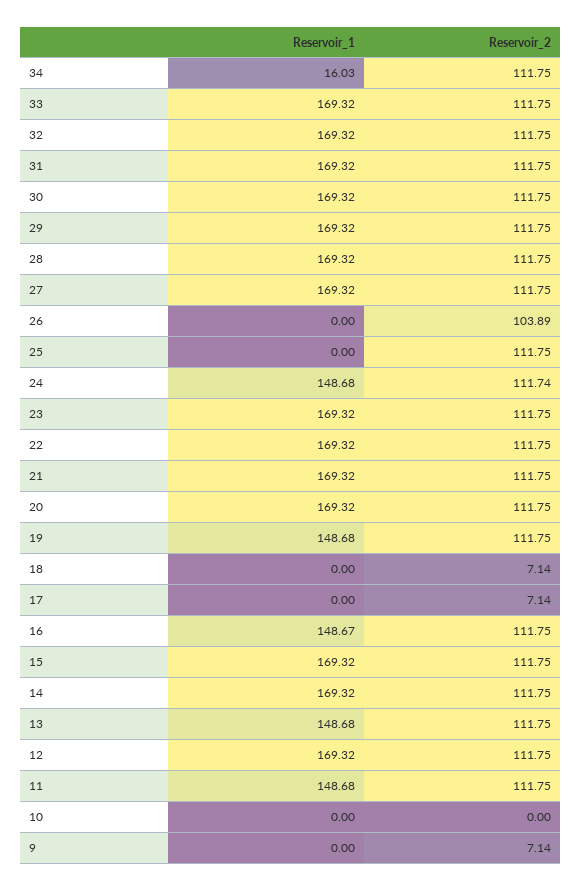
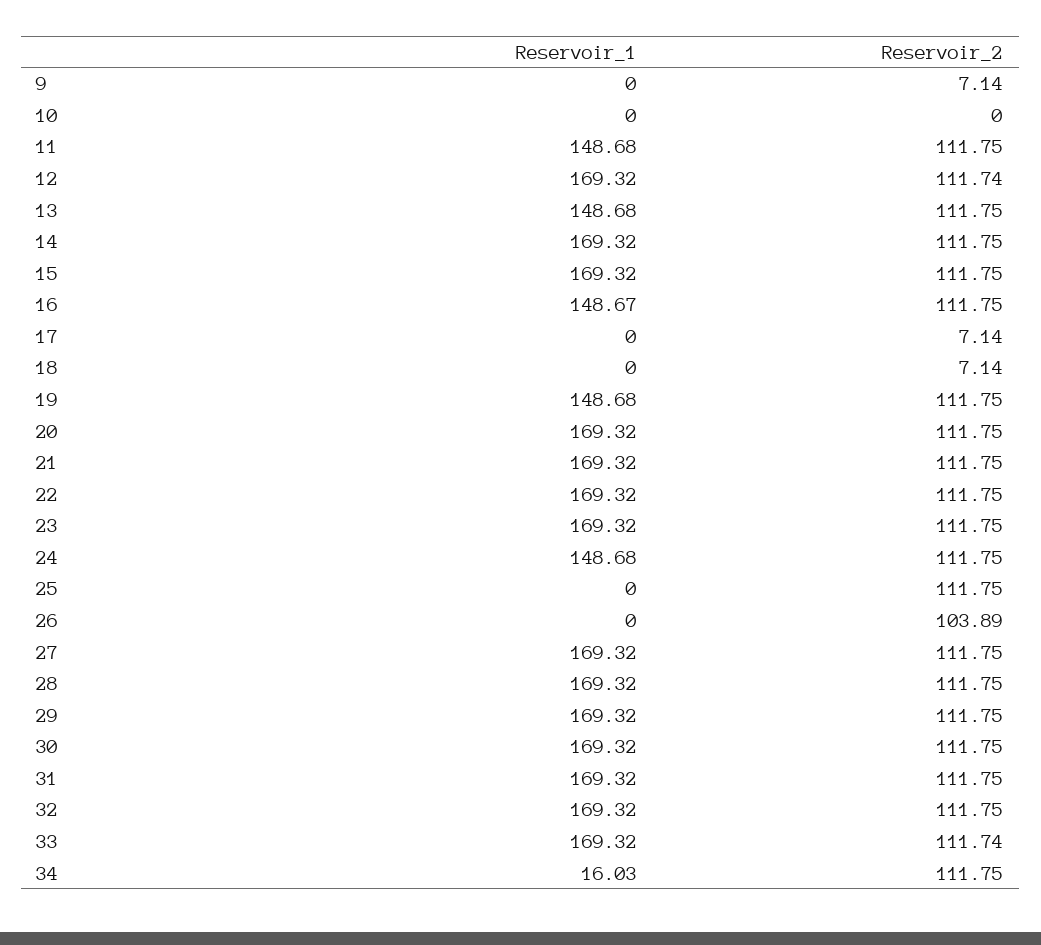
  {
    "Reservoir_1": {
      "34": 16.03,
      "33": 169.32,
      "32": 169.32,
      "31": 169.32,
      "30": 169.32,
      "29": 169.32,
      "28": 169.32,
      "27": 169.32,
      "26": 0,
      "25": 0,
      "24": 148.68,
      "23": 169.32,
      "22": 169.32,
      "21": 169.32,
      "20": 169.32,
      "19": 148.68,
      "18": 0,
      "17": 0,
      "16": 148.67,
      "15": 169.32,
      "14": 169.32,
      "13": 148.68,
      "12": 169.32,
      "11": 148.68,
      "10": 0,
      "9": 0
    },
    "Reservoir_2": {
      "34": 111.75,
-     "33": 111.75,
+     "33": 111.74,
      "32": 111.75,
      "31": 111.75,
      "30": 111.75,
      "29": 111.75,
      "28": 111.75,
      "27": 111.75,
      "26": 103.89,
      "25": 111.75,
-     "24": 111.74,
+     "24": 111.75,
      "23": 111.75,
      "22": 111.75,
      "21": 111.75,
      "20": 111.75,
      "19": 111.75,
      "18": 7.14,
      "17": 7.14,
      "16": 111.75,
      "15": 111.75,
      "14": 111.75,
      "13": 111.75,
-     "12": 111.75,
+     "12": 111.74,
      "11": 111.75,
      "10": 0,
      "9": 7.14
    }
  }

